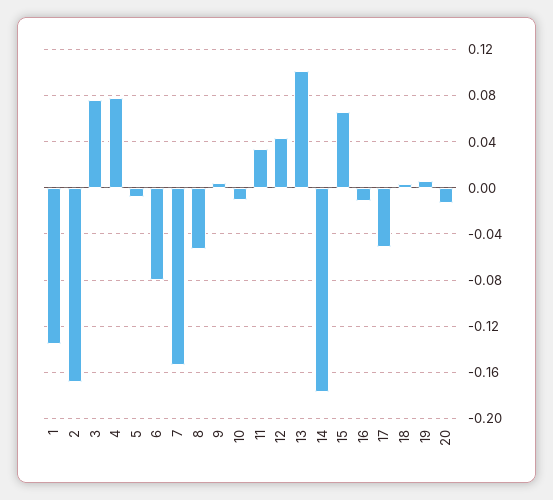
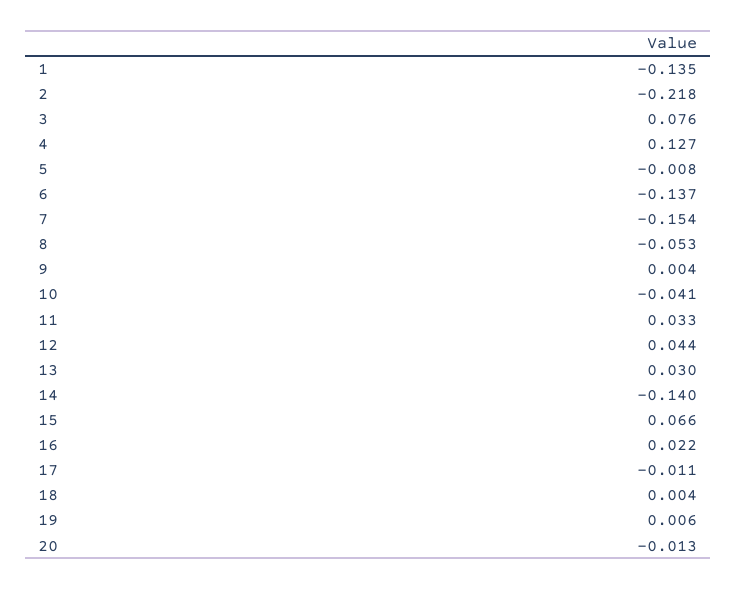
  {
    "1": -0.135,
-   "2": -0.17,
+   "2": -0.218,
    "3": 0.076,
-   "4": 0.08,
+   "4": 0.127,
    "5": -0.008,
-   "6": -0.08,
+   "6": -0.137,
    "7": -0.154,
    "8": -0.053,
    "9": 0.004,
-   "10": -0.01,
+   "10": -0.041,
    "11": 0.033,
    "12": 0.044,
-   "13": 0.1,
+   "13": 0.03,
-   "14": -0.18,
+   "14": -0.14,
    "15": 0.066,
-   "16": -0.01,
+   "16": 0.022,
-   "17": -0.05,
+   "17": -0.011,
    "18": 0.004,
    "19": 0.006,
    "20": -0.013
  }

